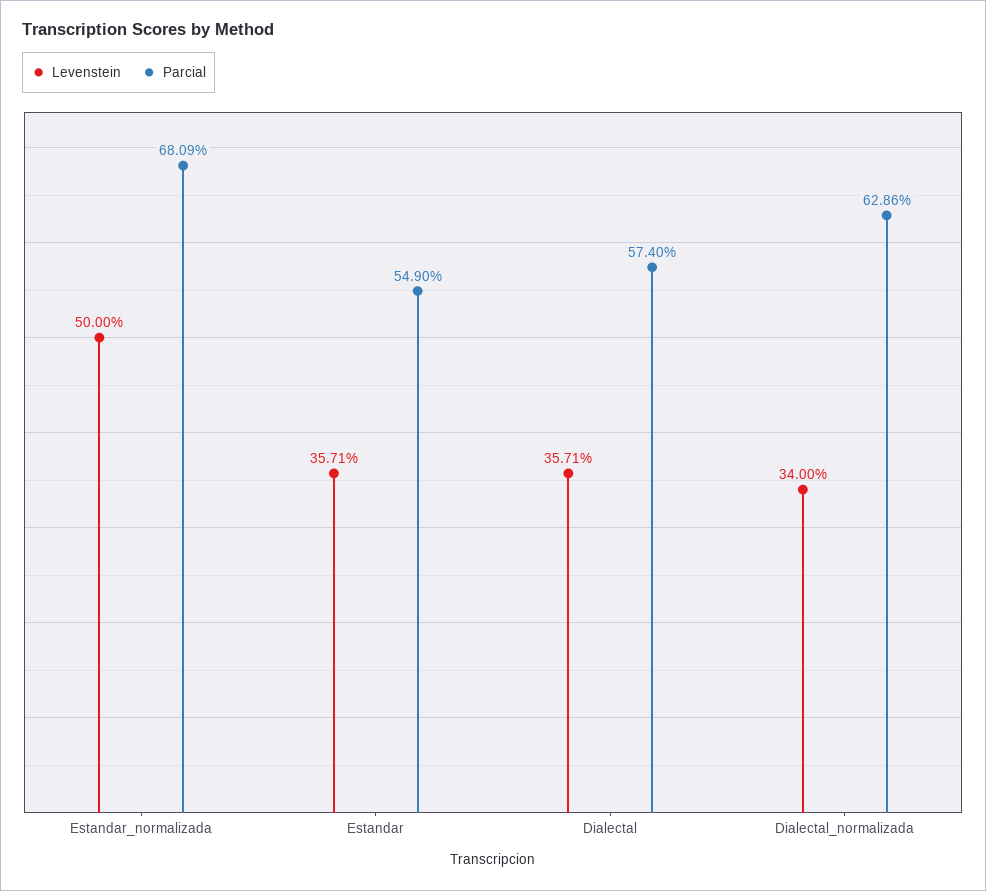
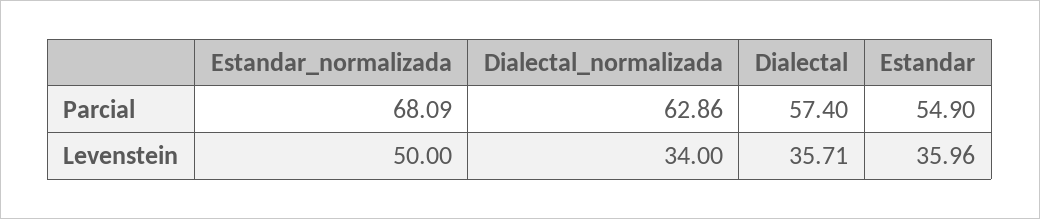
  {
    "Levenstein": {
      "Estandar_normalizada": 50,
-     "Estandar": 35.71,
+     "Estandar": 35.96,
      "Dialectal": 35.71,
      "Dialectal_normalizada": 34
    },
    "Parcial": {
      "Estandar_normalizada": 68.09,
      "Estandar": 54.9,
      "Dialectal": 57.4,
      "Dialectal_normalizada": 62.86
    }
  }

